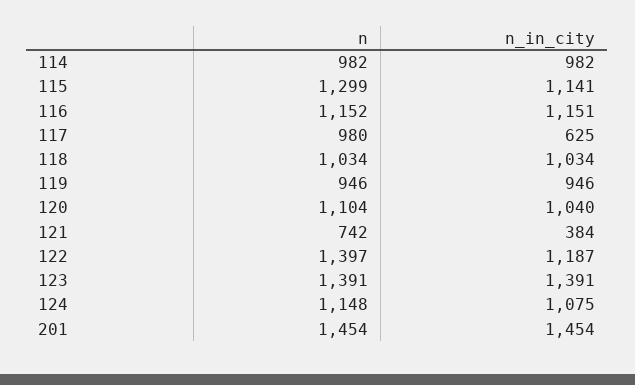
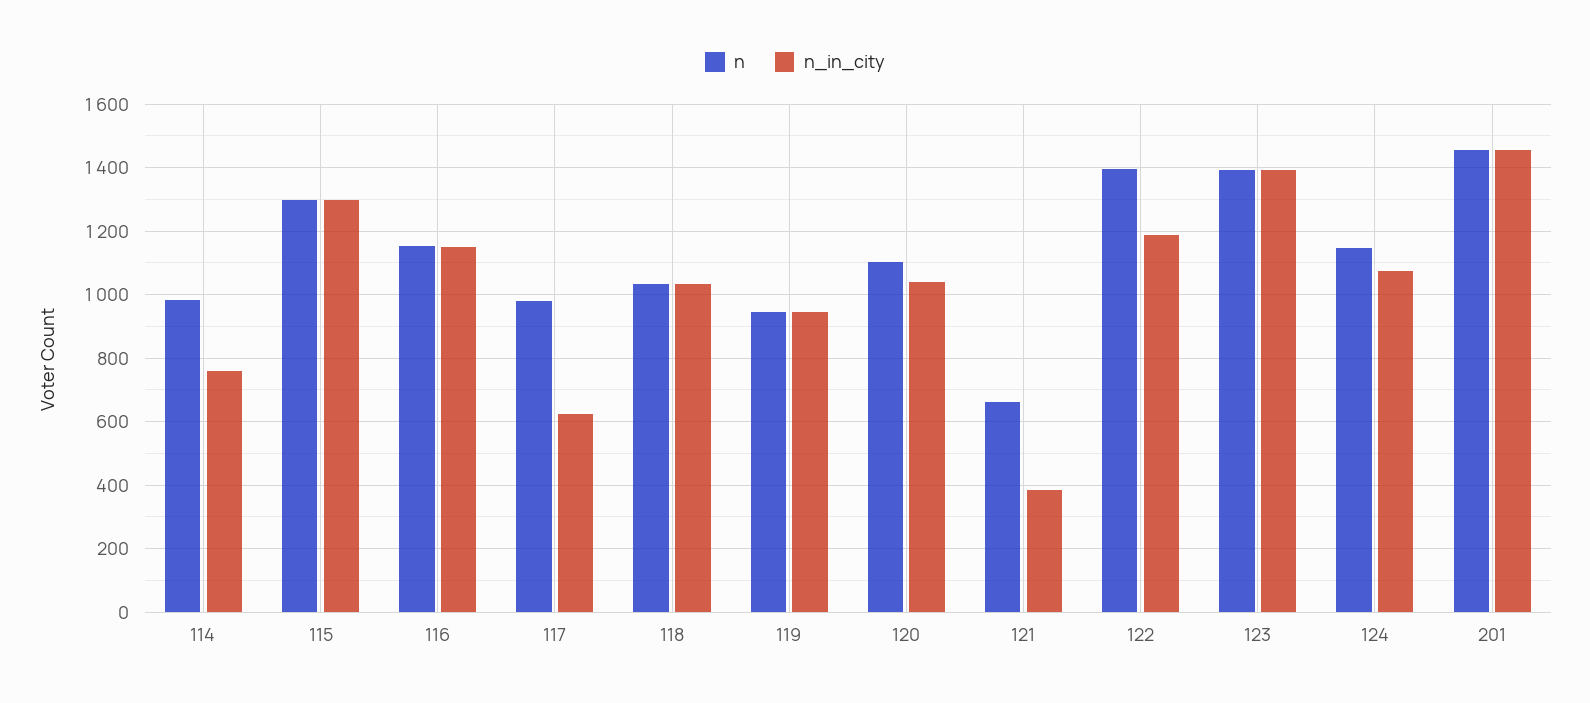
  {
    "n": {
      "114": 982,
      "115": 1299,
      "116": 1152,
      "117": 980,
      "118": 1034,
      "119": 946,
      "120": 1104,
-     "121": 742,
+     "121": 660,
      "122": 1397,
      "123": 1391,
      "124": 1148,
      "201": 1454
    },
    "n_in_city": {
-     "114": 982,
+     "114": 760,
-     "115": 1141,
+     "115": 1300,
      "116": 1151,
      "117": 625,
      "118": 1034,
      "119": 946,
      "120": 1040,
      "121": 384,
      "122": 1187,
      "123": 1391,
      "124": 1075,
      "201": 1454
    }
  }

